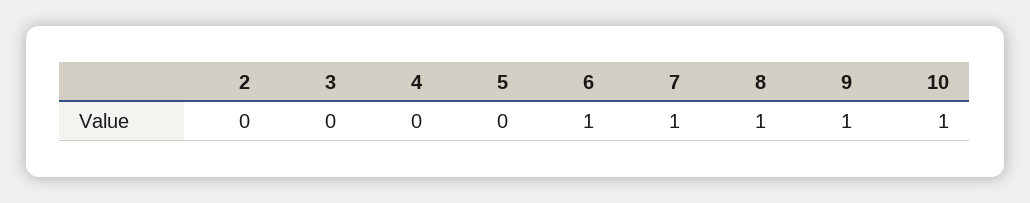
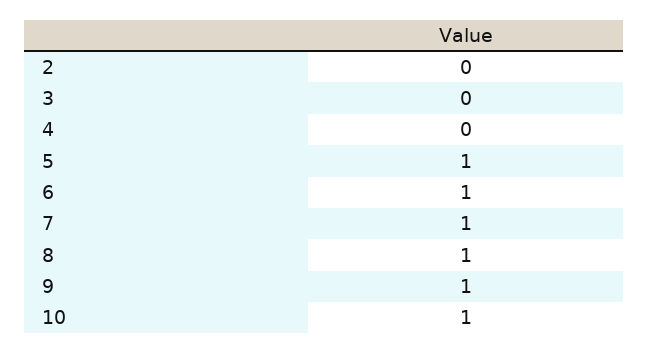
  {
    "2": 0,
    "3": 0,
    "4": 0,
-   "5": 0,
+   "5": 1,
    "6": 1,
    "7": 1,
    "8": 1,
    "9": 1,
    "10": 1
  }

